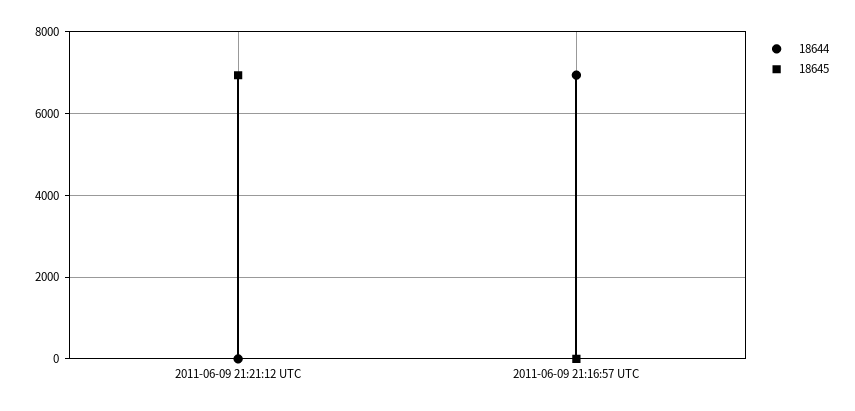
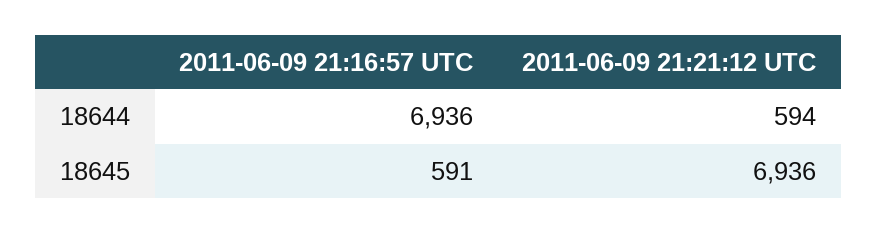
  {
    "18644": {
-     "2011-06-09 21:21:12 UTC": 0,
+     "2011-06-09 21:21:12 UTC": 594,
      "2011-06-09 21:16:57 UTC": 6936
    },
    "18645": {
      "2011-06-09 21:21:12 UTC": 6936,
-     "2011-06-09 21:16:57 UTC": 0
+     "2011-06-09 21:16:57 UTC": 591
    }
  }

